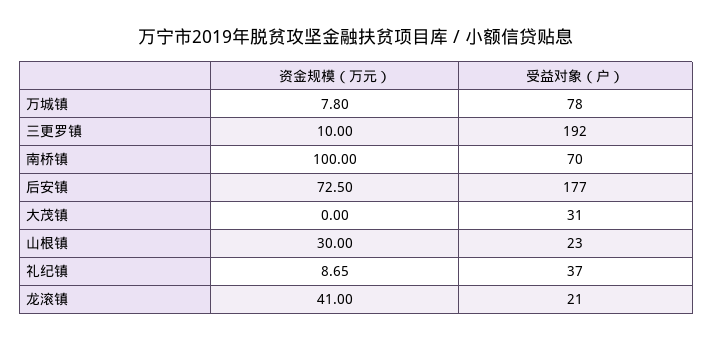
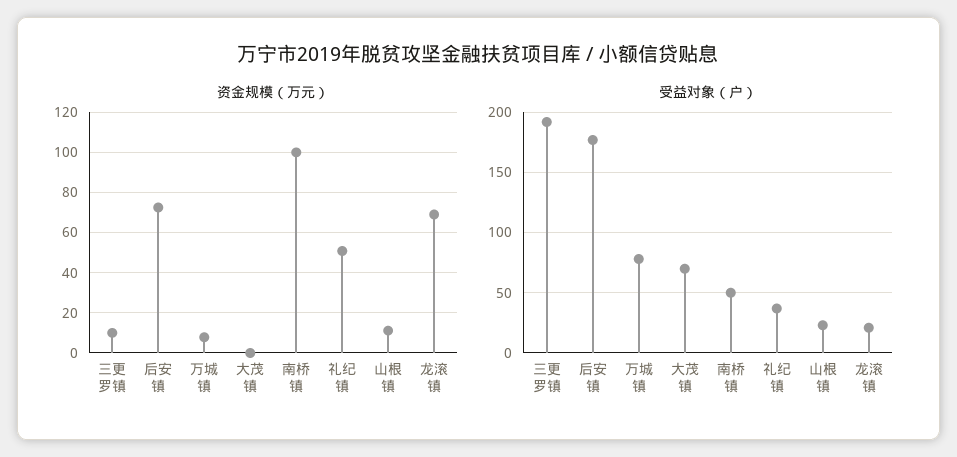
  {
    "资金规模（万元）": {
      "万城镇": 7.8,
      "三更罗镇": 10,
      "南桥镇": 100,
      "后安镇": 72.5,
      "大茂镇": 0,
-     "山根镇": 30,
+     "山根镇": 10,
-     "礼纪镇": 8.65,
+     "礼纪镇": 50,
-     "龙滚镇": 41
+     "龙滚镇": 70
    },
    "受益对象（户）": {
      "万城镇": 78,
      "三更罗镇": 192,
-     "南桥镇": 70,
+     "南桥镇": 50,
      "后安镇": 177,
-     "大茂镇": 31,
+     "大茂镇": 70,
      "山根镇": 23,
      "礼纪镇": 37,
      "龙滚镇": 21
    }
  }

